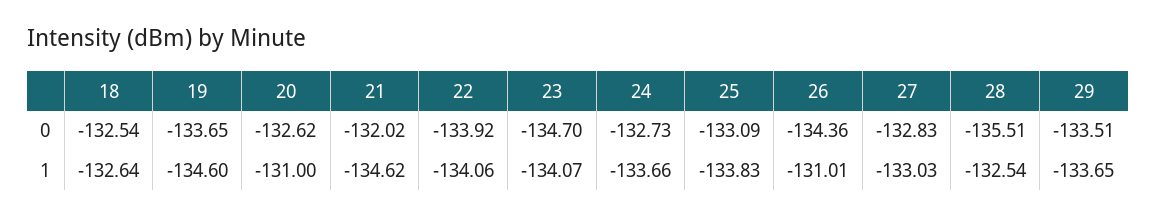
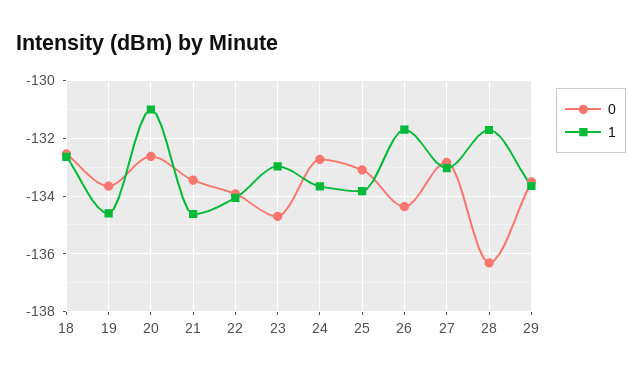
  {
    "0": {
      "18": -132.54,
      "19": -133.65,
      "20": -132.62,
-     "21": -132.02,
+     "21": -133.5,
      "22": -133.92,
      "23": -134.7,
      "24": -132.73,
      "25": -133.09,
      "26": -134.36,
      "27": -132.83,
-     "28": -135.51,
+     "28": -136.25,
      "29": -133.51
    },
    "1": {
      "18": -132.64,
      "19": -134.6,
      "20": -131,
      "21": -134.62,
      "22": -134.06,
-     "23": -134.07,
+     "23": -133,
      "24": -133.66,
      "25": -133.83,
-     "26": -131.01,
+     "26": -131.75,
      "27": -133.03,
-     "28": -132.54,
+     "28": -131.75,
      "29": -133.65
    }
  }

